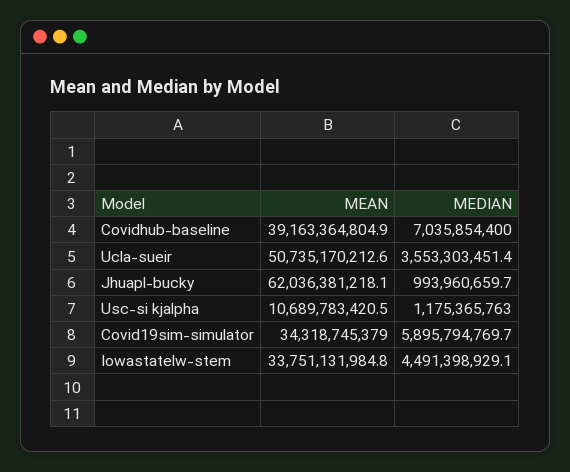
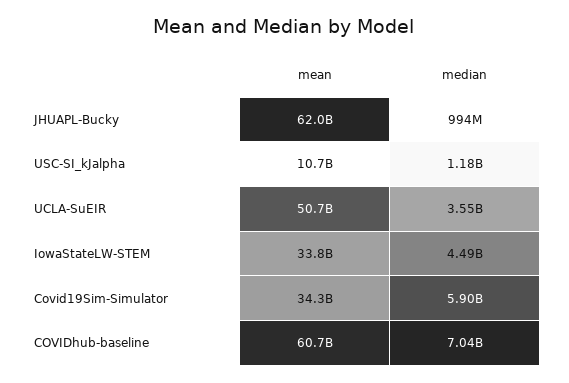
  {
    "MEAN": {
-     "Covidhub-baseline": 39163364804.9,
+     "Covidhub-baseline": 60700000000,
      "Ucla-sueir": 50735170212.6,
      "Jhuapl-bucky": 62036381218.1,
      "Usc-si kjalpha": 10689783420.5,
      "Covid19sim-simulator": 34318745379,
      "Iowastatelw-stem": 33751131984.8
    },
    "MEDIAN": {
      "Covidhub-baseline": 7035854400,
      "Ucla-sueir": 3553303451.4,
      "Jhuapl-bucky": 993960659.7,
      "Usc-si kjalpha": 1175365763,
      "Covid19sim-simulator": 5895794769.7,
      "Iowastatelw-stem": 4491398929.1
    }
  }

